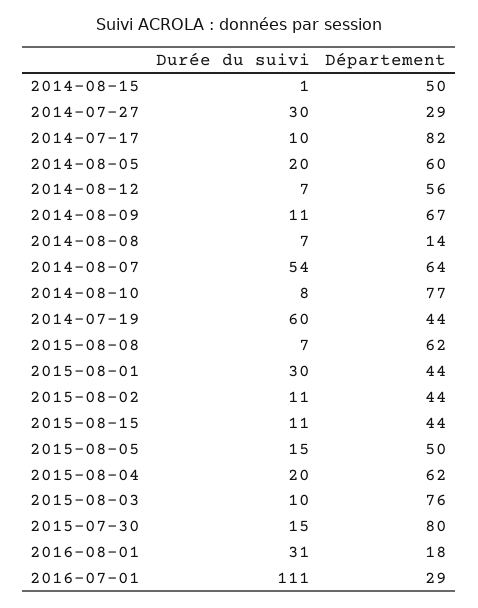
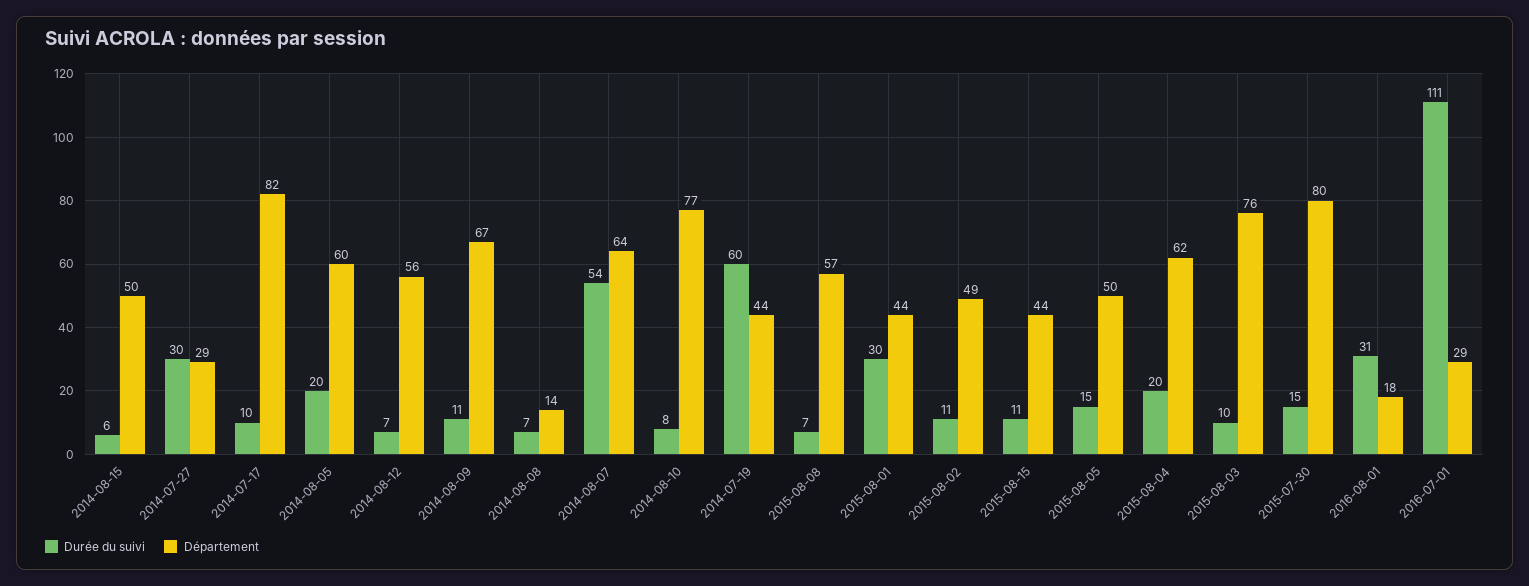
  {
    "Durée du suivi": {
-     "2014-08-15": 1,
+     "2014-08-15": 6,
      "2014-07-27": 30,
      "2014-07-17": 10,
      "2014-08-05": 20,
      "2014-08-12": 7,
      "2014-08-09": 11,
      "2014-08-08": 7,
      "2014-08-07": 54,
      "2014-08-10": 8,
      "2014-07-19": 60,
      "2015-08-08": 7,
      "2015-08-01": 30,
      "2015-08-02": 11,
      "2015-08-15": 11,
      "2015-08-05": 15,
      "2015-08-04": 20,
      "2015-08-03": 10,
      "2015-07-30": 15,
      "2016-08-01": 31,
      "2016-07-01": 111
    },
    "Département": {
      "2014-08-15": 50,
      "2014-07-27": 29,
      "2014-07-17": 82,
      "2014-08-05": 60,
      "2014-08-12": 56,
      "2014-08-09": 67,
      "2014-08-08": 14,
      "2014-08-07": 64,
      "2014-08-10": 77,
      "2014-07-19": 44,
-     "2015-08-08": 62,
+     "2015-08-08": 57,
      "2015-08-01": 44,
-     "2015-08-02": 44,
+     "2015-08-02": 49,
      "2015-08-15": 44,
      "2015-08-05": 50,
      "2015-08-04": 62,
      "2015-08-03": 76,
      "2015-07-30": 80,
      "2016-08-01": 18,
      "2016-07-01": 29
    }
  }

